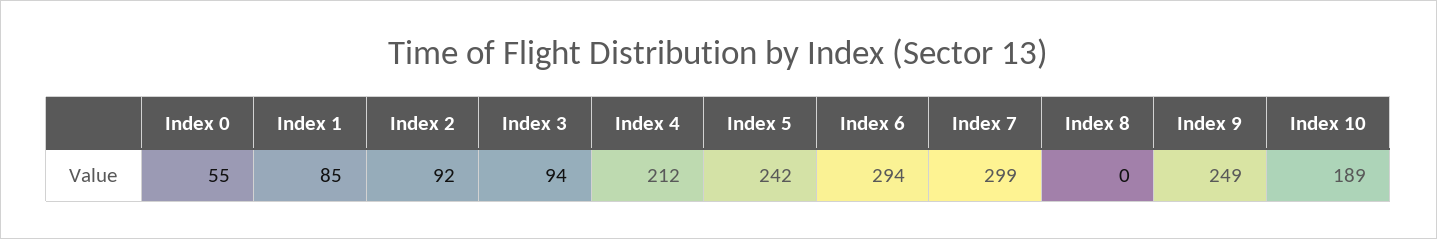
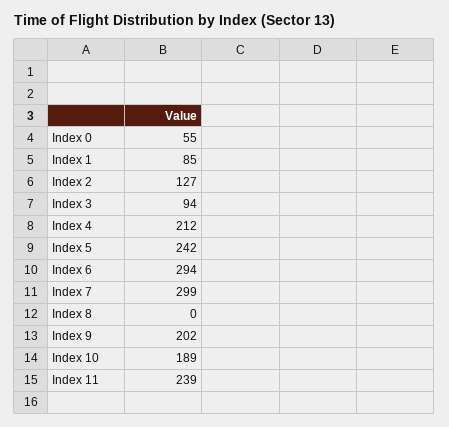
  {
    "Index 0": 55,
    "Index 1": 85,
-   "Index 2": 92,
+   "Index 2": 127,
    "Index 3": 94,
    "Index 4": 212,
    "Index 5": 242,
    "Index 6": 294,
    "Index 7": 299,
    "Index 8": 0,
-   "Index 9": 249,
+   "Index 9": 202,
-   "Index 10": 189
+   "Index 10": 189,
+   "Index 11": 239
  }

